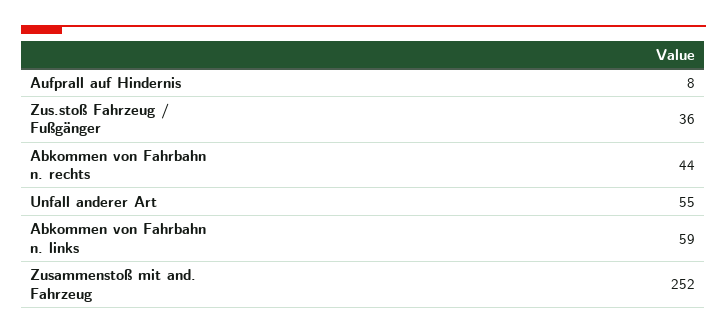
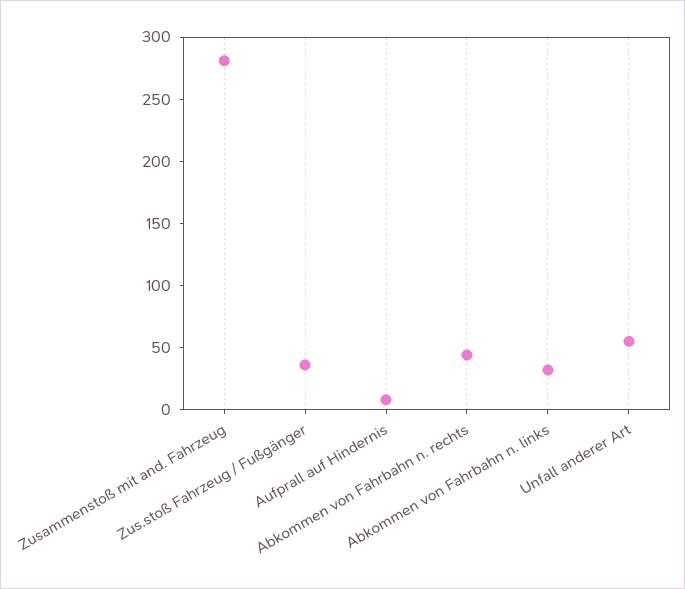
  {
    "Aufprall auf Hindernis": 8,
    "Zus.stoß Fahrzeug / Fußgänger": 36,
    "Abkommen von Fahrbahn n. rechts": 44,
    "Unfall anderer Art": 55,
-   "Abkommen von Fahrbahn n. links": 59,
+   "Abkommen von Fahrbahn n. links": 30,
-   "Zusammenstoß mit and. Fahrzeug": 252
+   "Zusammenstoß mit and. Fahrzeug": 280
  }

